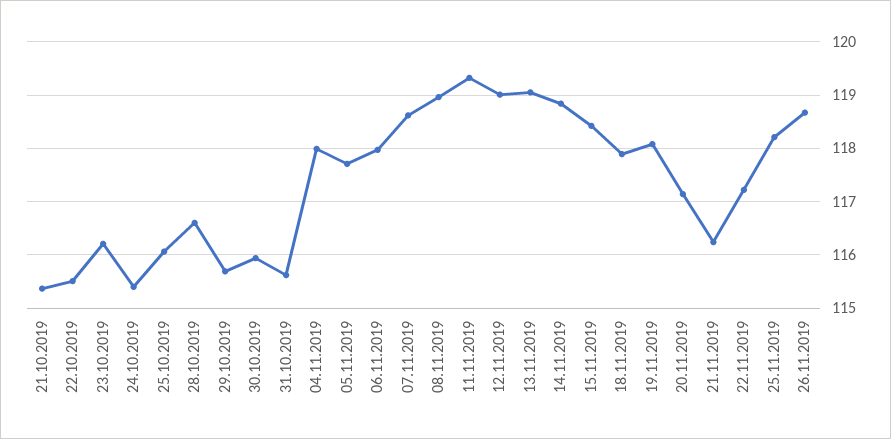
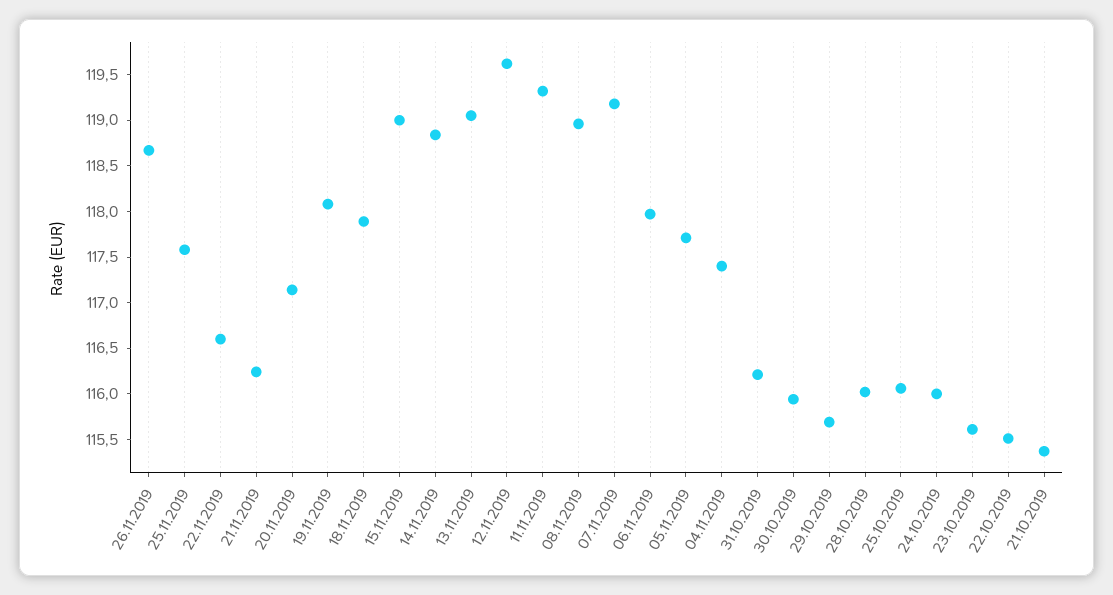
  {
    "21.10.2019": 115.4,
    "22.10.2019": 115.5,
-   "23.10.2019": 116.2,
+   "23.10.2019": 115.6,
-   "24.10.2019": 115.4,
+   "24.10.2019": 116,
    "25.10.2019": 116.1,
-   "28.10.2019": 116.6,
+   "28.10.2019": 116,
    "29.10.2019": 115.7,
    "30.10.2019": 115.9,
-   "31.10.2019": 115.6,
+   "31.10.2019": 116.2,
-   "04.11.2019": 118,
+   "04.11.2019": 117.4,
    "05.11.2019": 117.7,
    "06.11.2019": 118,
-   "07.11.2019": 118.6,
+   "07.11.2019": 119.2,
    "08.11.2019": 119,
    "11.11.2019": 119.3,
-   "12.11.2019": 119,
+   "12.11.2019": 119.6,
    "13.11.2019": 119.1,
    "14.11.2019": 118.8,
-   "15.11.2019": 118.4,
+   "15.11.2019": 119,
    "18.11.2019": 117.9,
    "19.11.2019": 118.1,
    "20.11.2019": 117.1,
    "21.11.2019": 116.2,
-   "22.11.2019": 117.2,
+   "22.11.2019": 116.6,
-   "25.11.2019": 118.2,
+   "25.11.2019": 117.6,
    "26.11.2019": 118.7
  }

